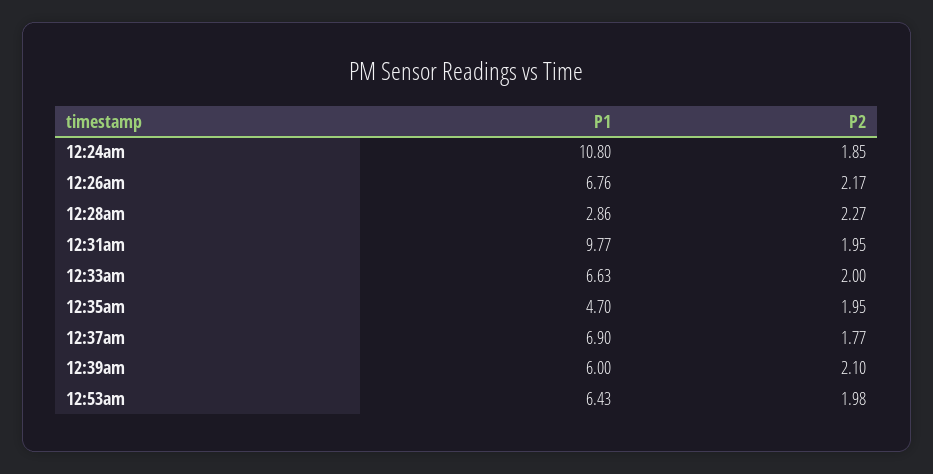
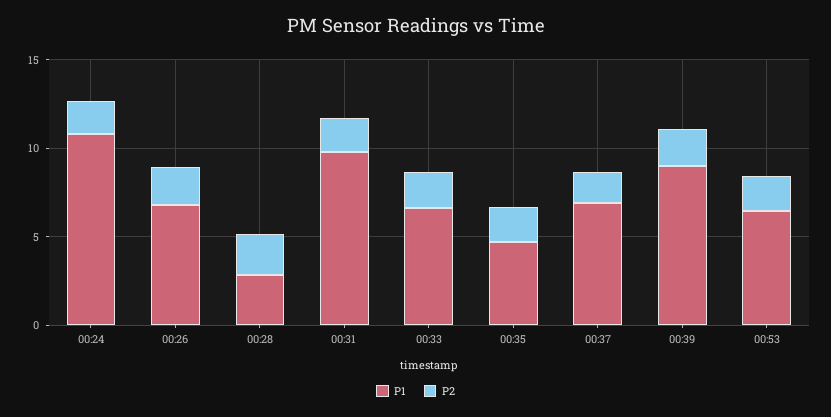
  {
    "P1": {
      "12:24am": 10.8,
      "12:26am": 6.76,
      "12:28am": 2.86,
      "12:31am": 9.77,
      "12:33am": 6.63,
      "12:35am": 4.7,
      "12:37am": 6.9,
-     "12:39am": 6,
+     "12:39am": 9,
      "12:53am": 6.43
    },
    "P2": {
      "12:24am": 1.85,
      "12:26am": 2.17,
      "12:28am": 2.27,
      "12:31am": 1.95,
      "12:33am": 2,
      "12:35am": 1.95,
      "12:37am": 1.77,
      "12:39am": 2.1,
      "12:53am": 1.98
    }
  }

